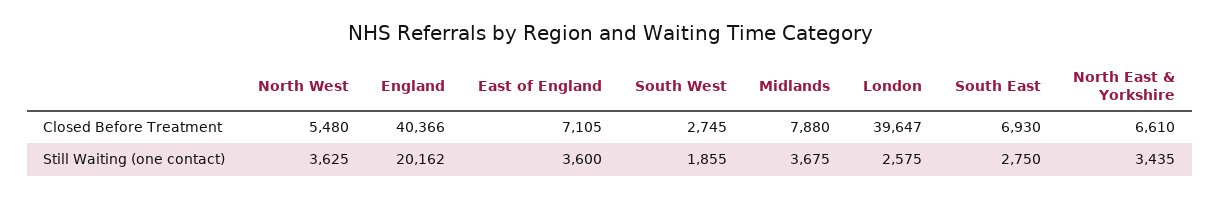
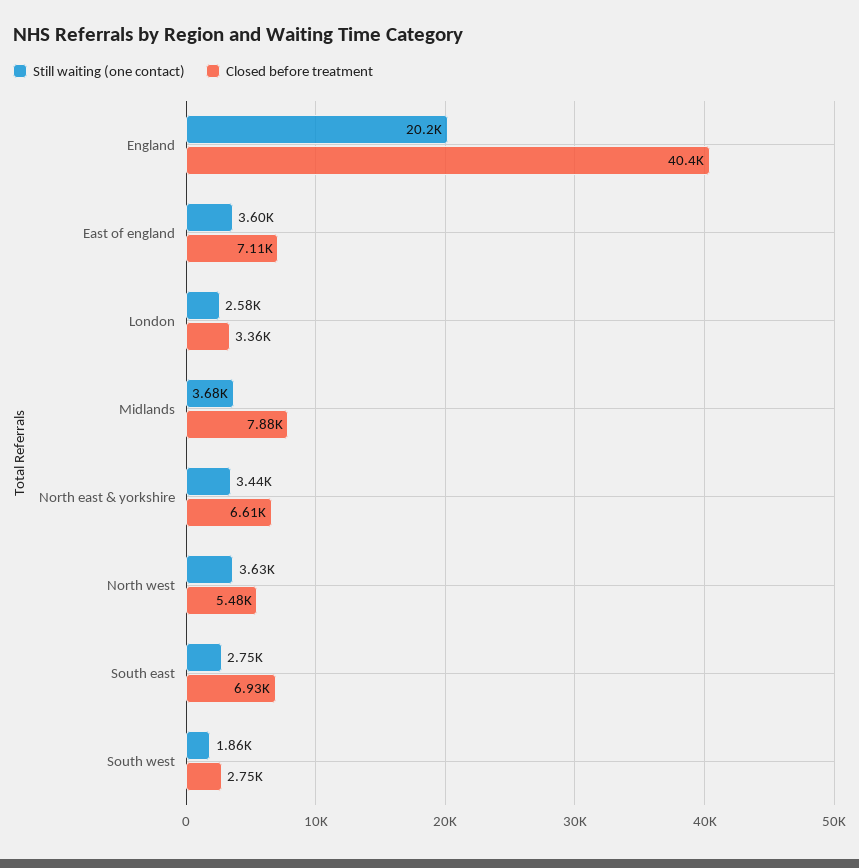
  {
    "Closed Before Treatment": {
      "North West": 5480,
      "England": 40366,
      "East of England": 7105,
      "South West": 2745,
      "Midlands": 7880,
-     "London": 39647,
+     "London": 3360,
      "South East": 6930,
      "North East & Yorkshire": 6610
    },
    "Still Waiting (one contact)": {
      "North West": 3625,
      "England": 20162,
      "East of England": 3600,
      "South West": 1855,
      "Midlands": 3675,
      "London": 2575,
      "South East": 2750,
      "North East & Yorkshire": 3435
    }
  }

